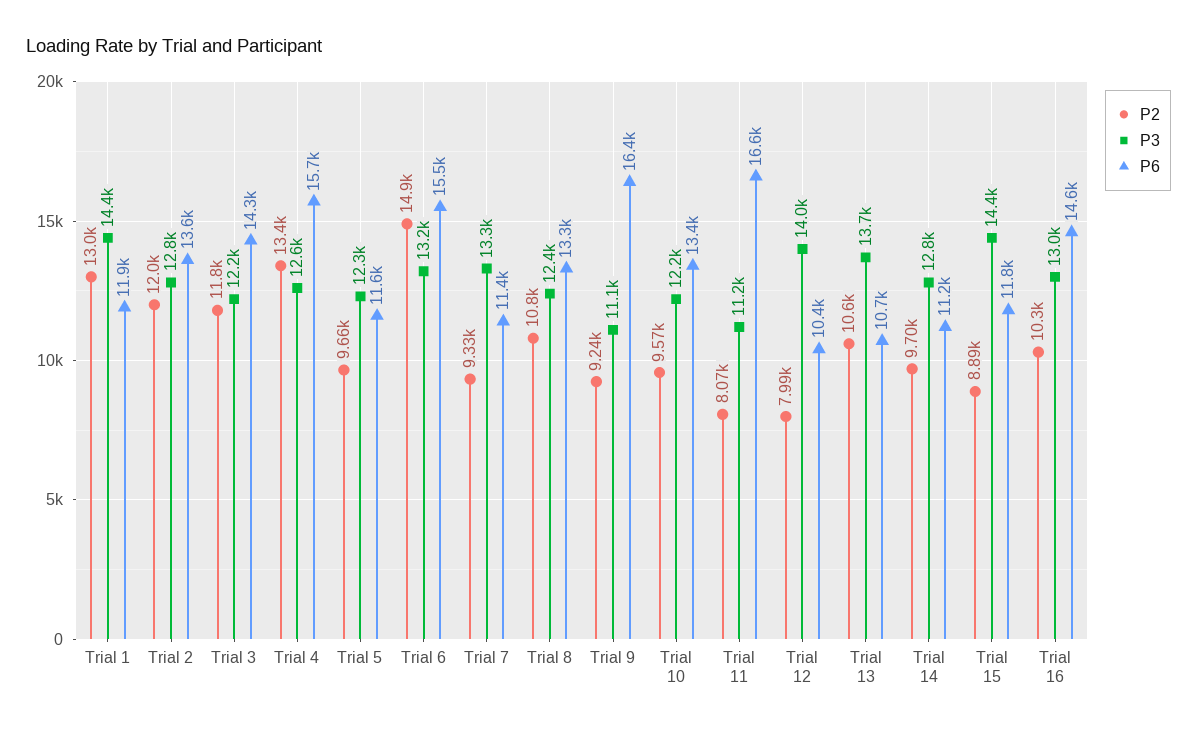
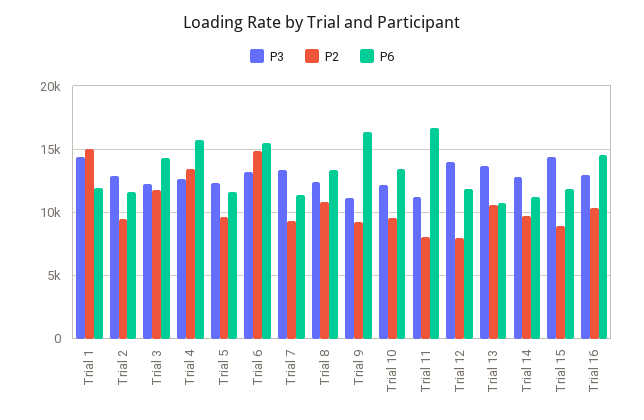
  {
    "P2": {
-     "Trial 1": 13000,
+     "Trial 1": 15000,
-     "Trial 2": 12000,
+     "Trial 2": 9500,
      "Trial 3": 11800,
      "Trial 4": 13400,
      "Trial 5": 9660,
      "Trial 6": 14900,
      "Trial 7": 9330,
      "Trial 8": 10800,
      "Trial 9": 9240,
      "Trial 10": 9570,
      "Trial 11": 8070,
      "Trial 12": 7990,
      "Trial 13": 10600,
      "Trial 14": 9700,
      "Trial 15": 8890,
      "Trial 16": 10300
    },
    "P3": {
      "Trial 1": 14400,
      "Trial 2": 12800,
      "Trial 3": 12200,
      "Trial 4": 12600,
      "Trial 5": 12300,
      "Trial 6": 13200,
      "Trial 7": 13300,
      "Trial 8": 12400,
      "Trial 9": 11100,
      "Trial 10": 12200,
      "Trial 11": 11200,
      "Trial 12": 14000,
      "Trial 13": 13700,
      "Trial 14": 12800,
      "Trial 15": 14400,
      "Trial 16": 13000
    },
    "P6": {
      "Trial 1": 11900,
-     "Trial 2": 13600,
+     "Trial 2": 11500,
      "Trial 3": 14300,
      "Trial 4": 15700,
      "Trial 5": 11600,
      "Trial 6": 15500,
      "Trial 7": 11400,
      "Trial 8": 13300,
      "Trial 9": 16400,
      "Trial 10": 13400,
      "Trial 11": 16600,
-     "Trial 12": 10400,
+     "Trial 12": 12000,
      "Trial 13": 10700,
      "Trial 14": 11200,
      "Trial 15": 11800,
      "Trial 16": 14600
    }
  }

